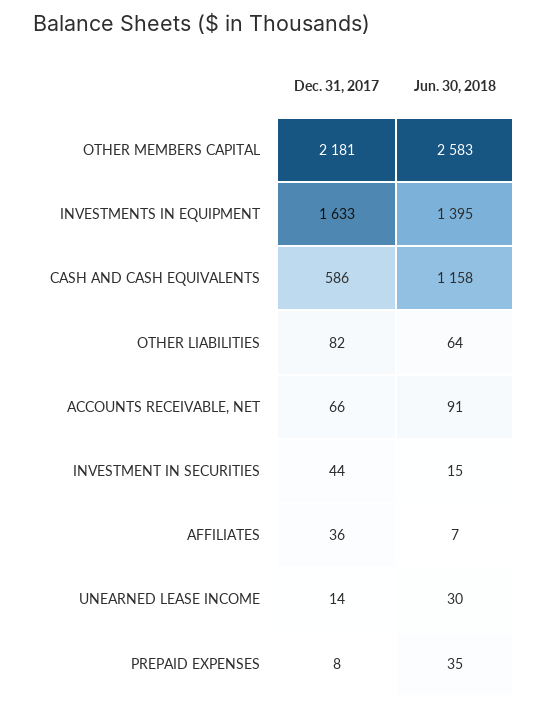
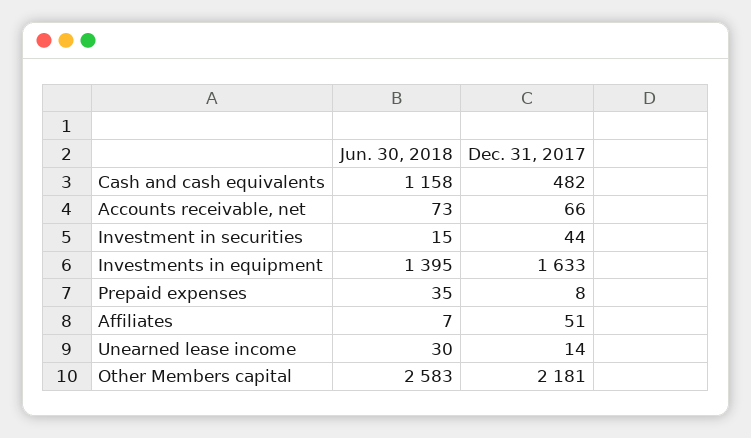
  {
    "Dec. 31, 2017": {
      "OTHER MEMBERS CAPITAL": 2181,
      "INVESTMENTS IN EQUIPMENT": 1633,
-     "CASH AND CASH EQUIVALENTS": 586,
+     "CASH AND CASH EQUIVALENTS": 482,
-     "OTHER LIABILITIES": 82,
      "ACCOUNTS RECEIVABLE, NET": 66,
      "INVESTMENT IN SECURITIES": 44,
-     "AFFILIATES": 36,
+     "AFFILIATES": 51,
      "UNEARNED LEASE INCOME": 14,
      "PREPAID EXPENSES": 8
    },
    "Jun. 30, 2018": {
      "OTHER MEMBERS CAPITAL": 2583,
      "INVESTMENTS IN EQUIPMENT": 1395,
      "CASH AND CASH EQUIVALENTS": 1158,
-     "OTHER LIABILITIES": 64,
-     "ACCOUNTS RECEIVABLE, NET": 91,
+     "ACCOUNTS RECEIVABLE, NET": 73,
      "INVESTMENT IN SECURITIES": 15,
      "AFFILIATES": 7,
      "UNEARNED LEASE INCOME": 30,
      "PREPAID EXPENSES": 35
    }
  }

